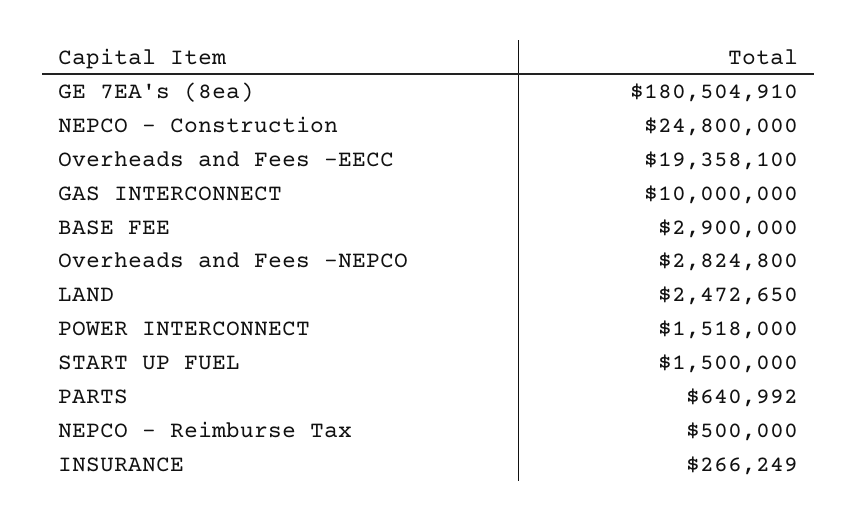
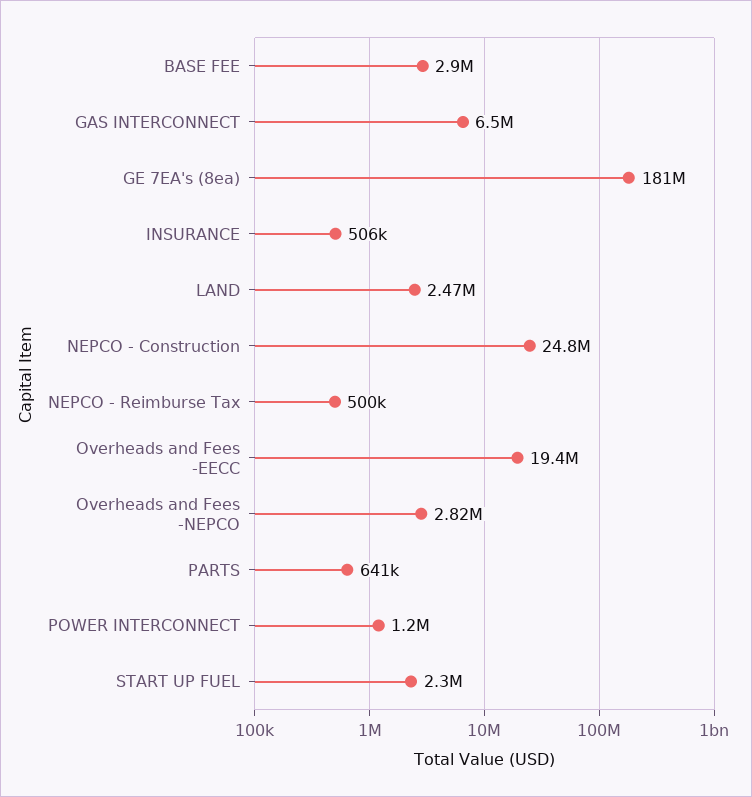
  {
    "GE 7EA's (8ea)": 180504910,
    "NEPCO - Construction": 24800000,
    "Overheads and Fees -EECC": 19358100,
-   "GAS INTERCONNECT": 10000000,
+   "GAS INTERCONNECT": 6500000,
    "BASE FEE": 2900000,
    "Overheads and Fees -NEPCO": 2824800,
    "LAND": 2472650,
-   "POWER INTERCONNECT": 1518000,
+   "POWER INTERCONNECT": 1200000,
-   "START UP FUEL": 1500000,
+   "START UP FUEL": 2300000,
    "PARTS": 640992,
    "NEPCO - Reimburse Tax": 500000,
-   "INSURANCE": 266249
+   "INSURANCE": 506000
  }

